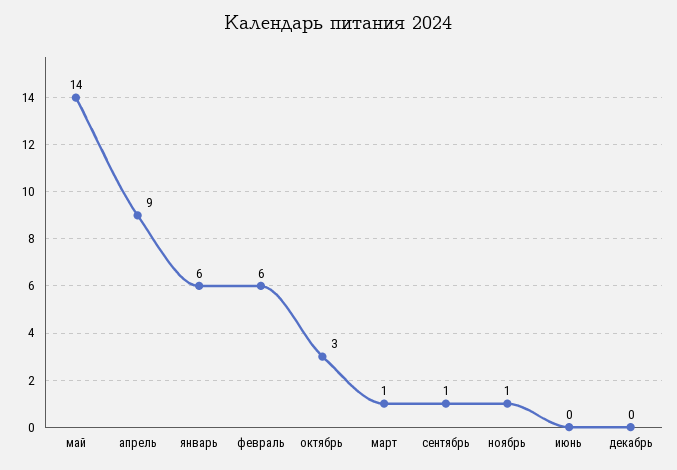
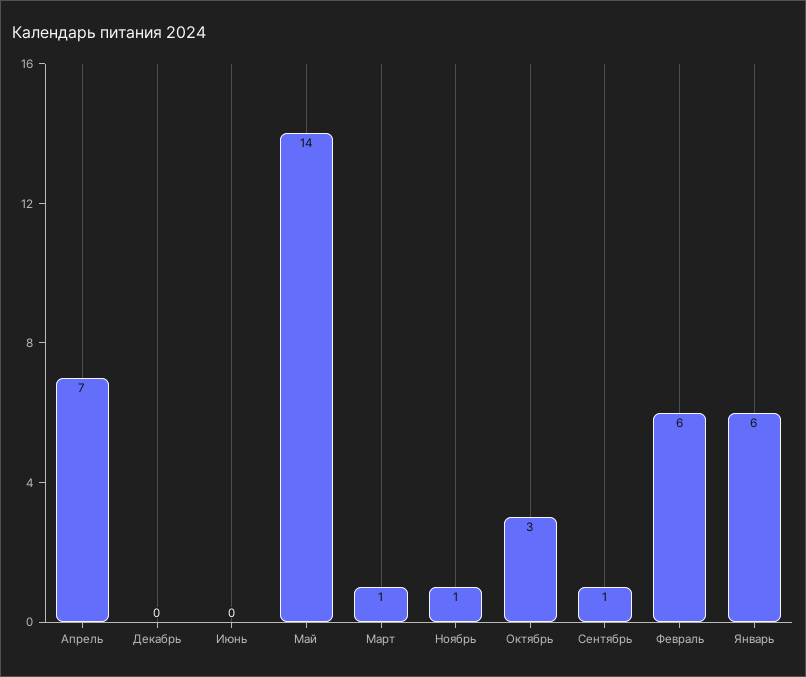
  {
    "май": 14,
-   "апрель": 9,
+   "апрель": 7,
    "январь": 6,
    "февраль": 6,
    "октябрь": 3,
    "март": 1,
    "сентябрь": 1,
    "ноябрь": 1,
    "июнь": 0,
    "декабрь": 0
  }

